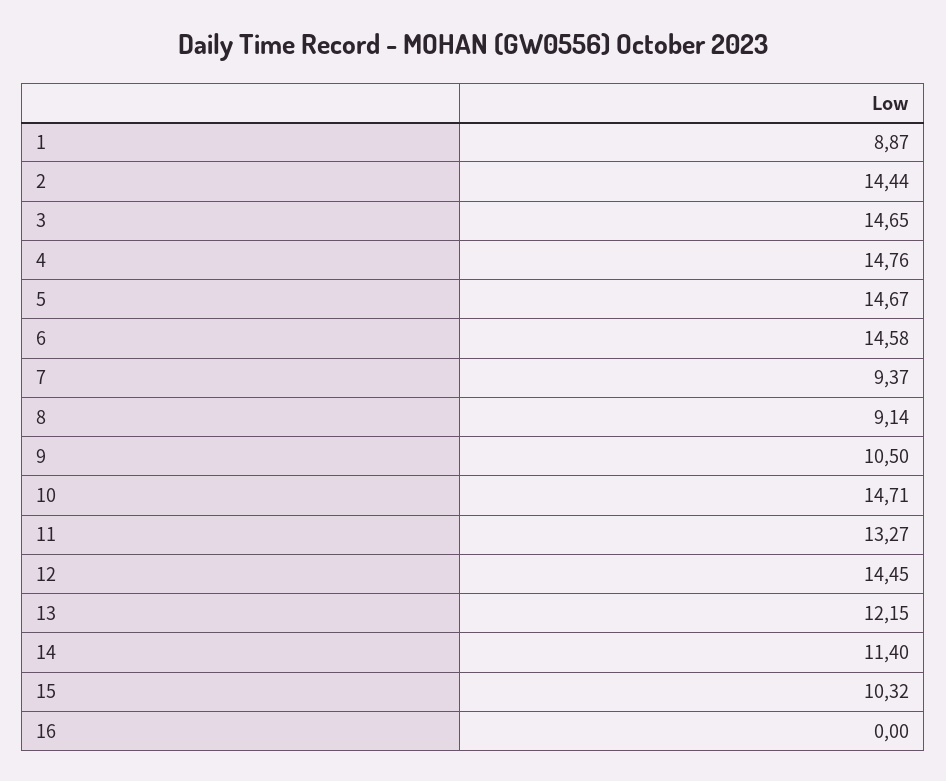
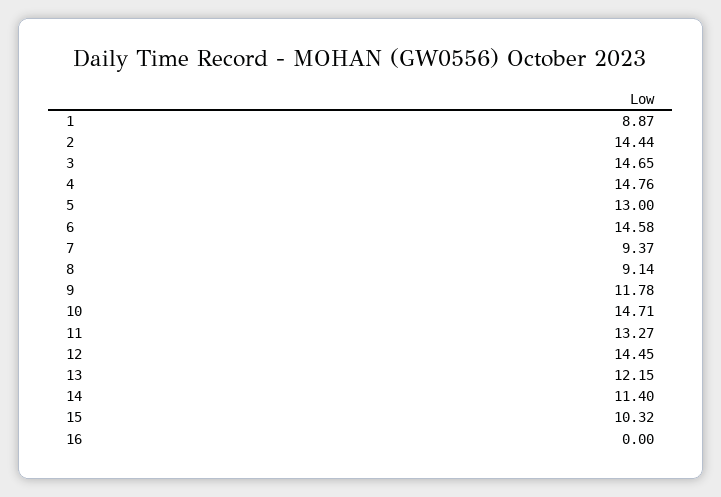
  {
    "1": 8.87,
    "2": 14.44,
    "3": 14.65,
    "4": 14.76,
-   "5": 14.67,
+   "5": 13,
    "6": 14.58,
    "7": 9.37,
    "8": 9.14,
-   "9": 10.5,
+   "9": 11.78,
    "10": 14.71,
    "11": 13.27,
    "12": 14.45,
    "13": 12.15,
    "14": 11.4,
    "15": 10.32,
    "16": 0
  }

